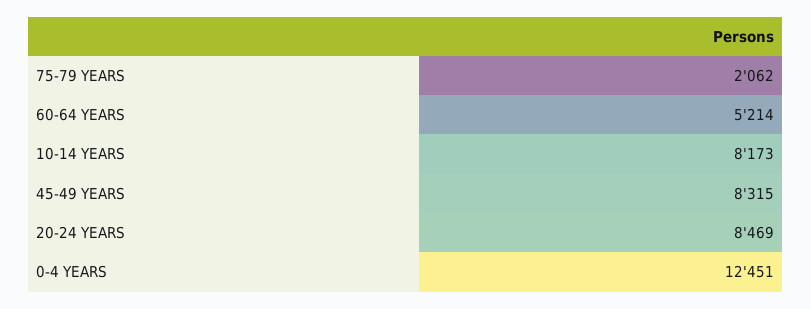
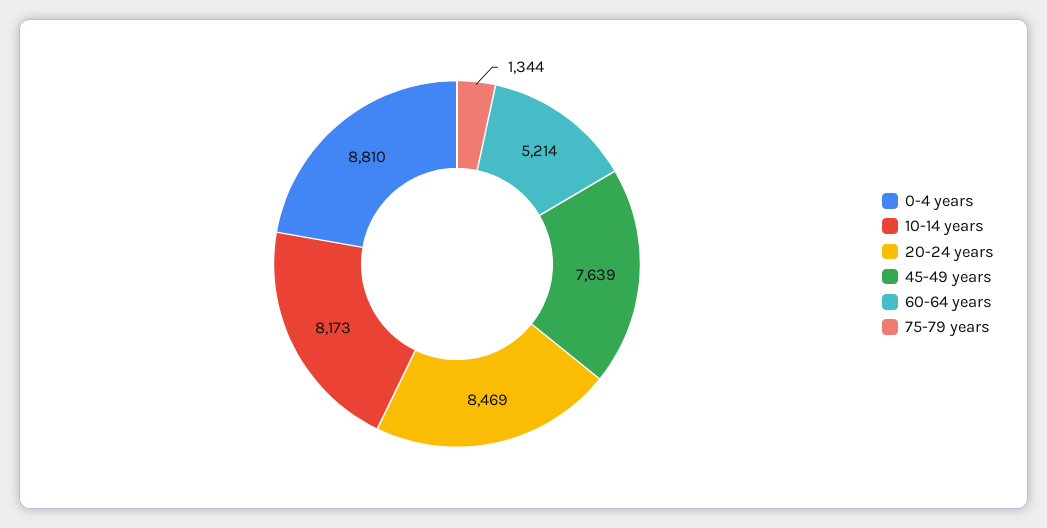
  {
-   "75-79 YEARS": 2062,
+   "75-79 YEARS": 1344,
    "60-64 YEARS": 5214,
    "10-14 YEARS": 8173,
-   "45-49 YEARS": 8315,
+   "45-49 YEARS": 7639,
    "20-24 YEARS": 8469,
-   "0-4 YEARS": 12451
+   "0-4 YEARS": 8810
  }

